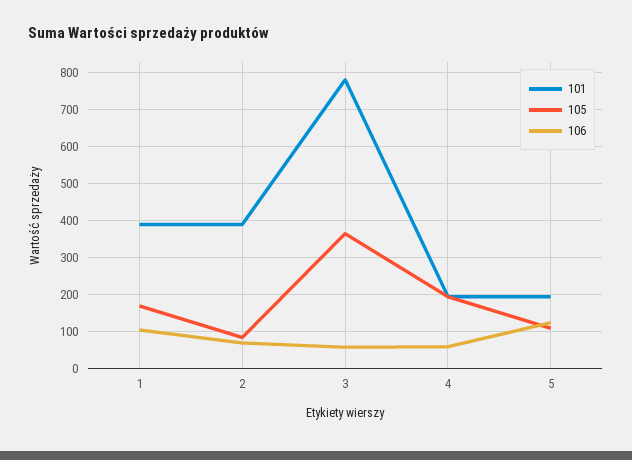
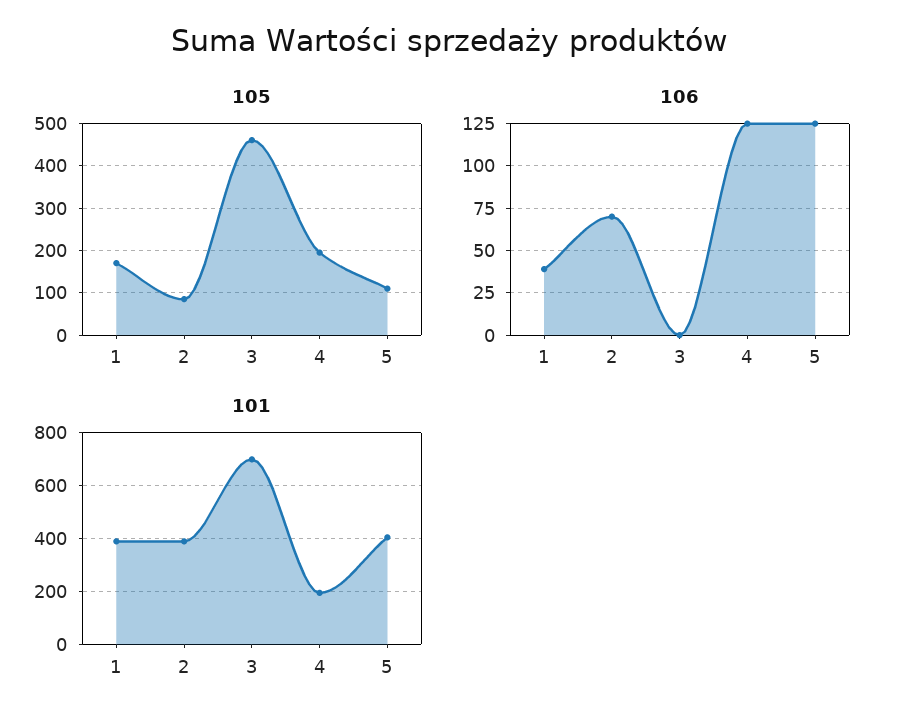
  {
    "101": {
      "1": 400,
      "2": 400,
-     "3": 780,
+     "3": 700,
      "4": 200,
-     "5": 200
+     "5": 400
    },
    "105": {
      "1": 180,
      "2": 80,
-     "3": 360,
+     "3": 460,
      "4": 200,
      "5": 120
    },
    "106": {
-     "1": 100,
+     "1": 40,
      "2": 70,
-     "3": 60,
+     "3": 0,
-     "4": 60,
+     "4": 125,
      "5": 125
    }
  }

